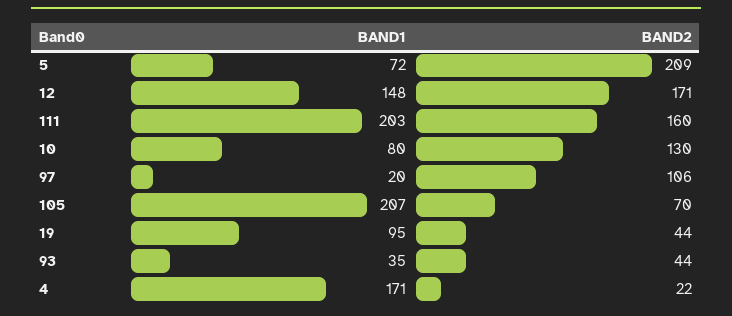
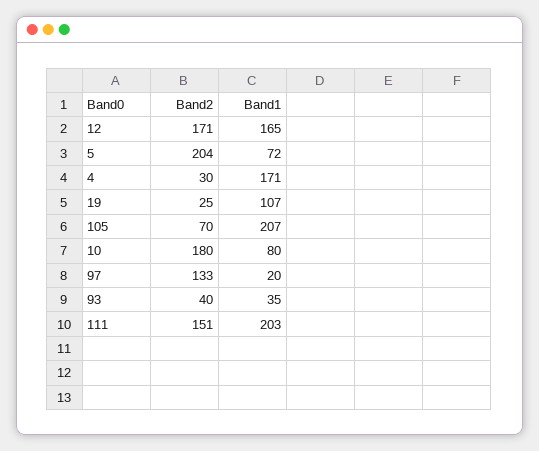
  {
    "BAND1": {
      "5": 72,
-     "12": 148,
+     "12": 165,
      "111": 203,
      "10": 80,
      "97": 20,
      "105": 207,
-     "19": 95,
+     "19": 107,
      "93": 35,
      "4": 171
    },
    "BAND2": {
-     "5": 209,
+     "5": 204,
      "12": 171,
-     "111": 160,
+     "111": 151,
-     "10": 130,
+     "10": 180,
-     "97": 106,
+     "97": 133,
      "105": 70,
-     "19": 44,
+     "19": 25,
-     "93": 44,
+     "93": 40,
-     "4": 22
+     "4": 30
    }
  }

